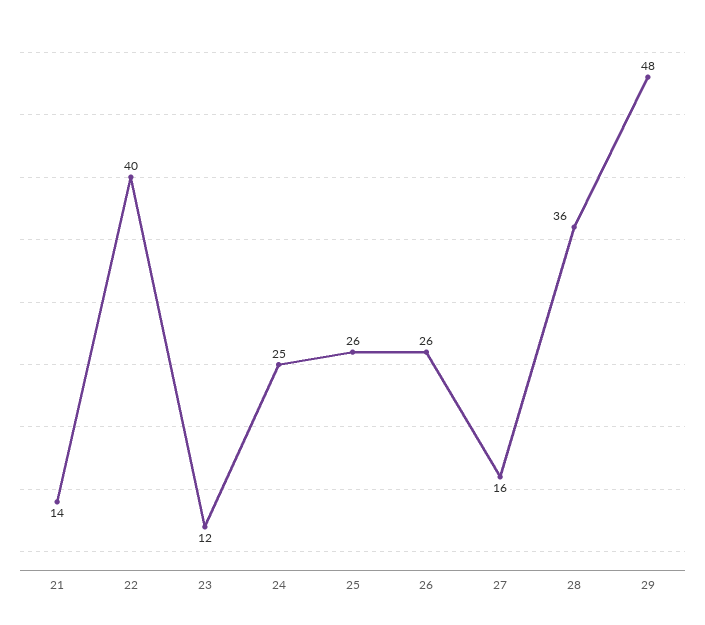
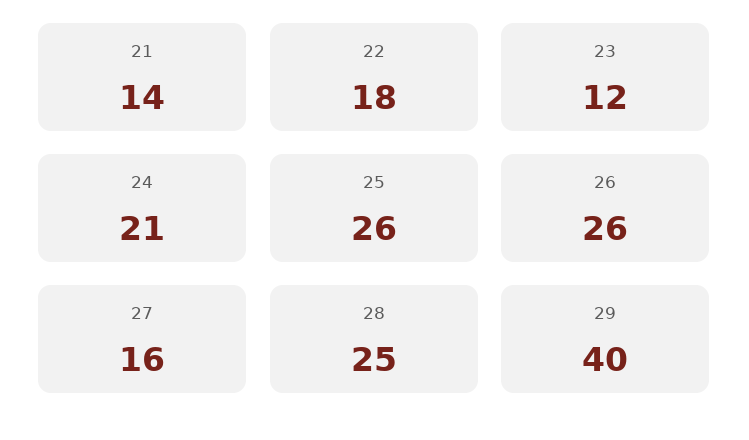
  {
    "21": 14,
-   "22": 40,
+   "22": 18,
    "23": 12,
-   "24": 25,
+   "24": 21,
    "25": 26,
    "26": 26,
    "27": 16,
-   "28": 36,
+   "28": 25,
-   "29": 48
+   "29": 40
  }

